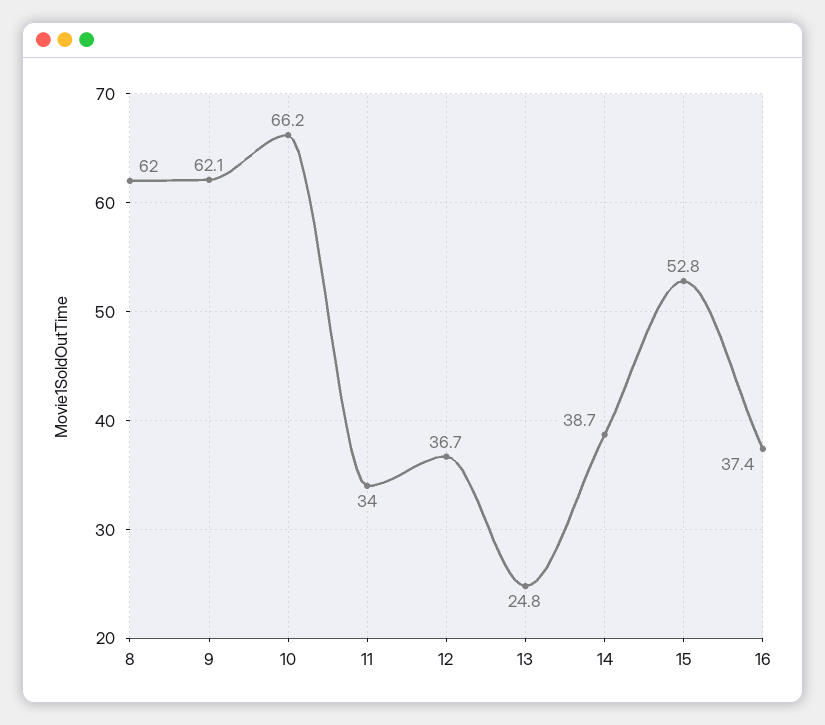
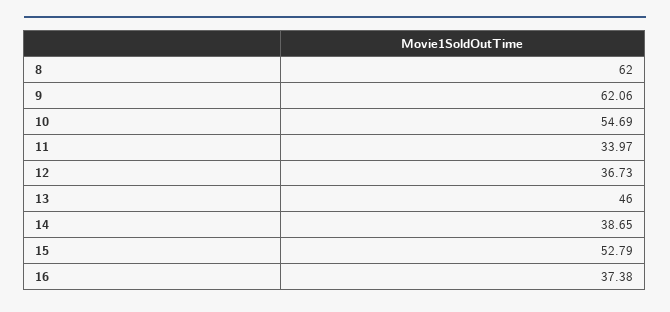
  {
    "8": 62,
    "9": 62.06,
-   "10": 66.2,
+   "10": 54.69,
    "11": 33.97,
    "12": 36.73,
-   "13": 24.8,
+   "13": 46,
    "14": 38.65,
    "15": 52.79,
    "16": 37.38
  }

